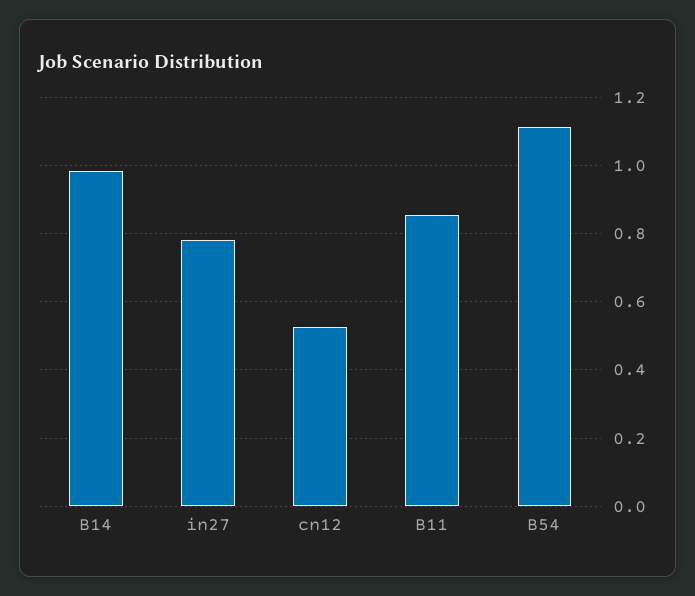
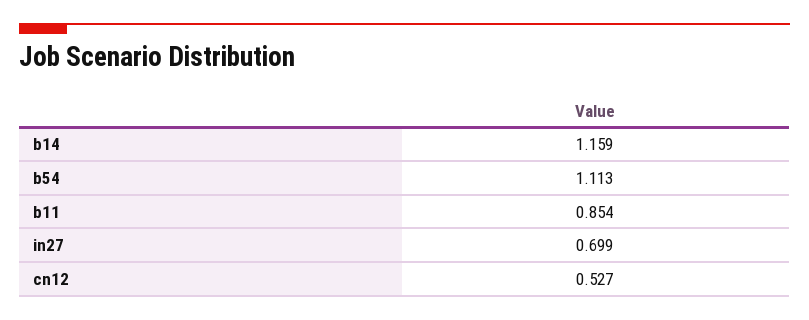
  {
-   "B14": 0.98,
+   "B14": 1.159,
-   "in27": 0.78,
+   "in27": 0.699,
    "cn12": 0.527,
    "B11": 0.854,
    "B54": 1.113
  }

